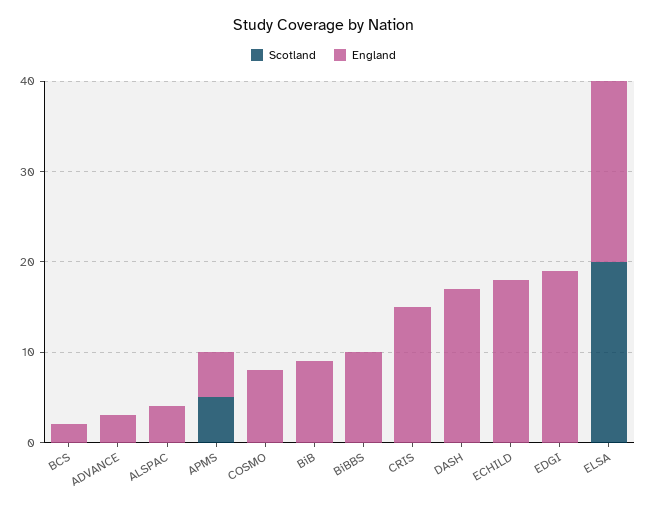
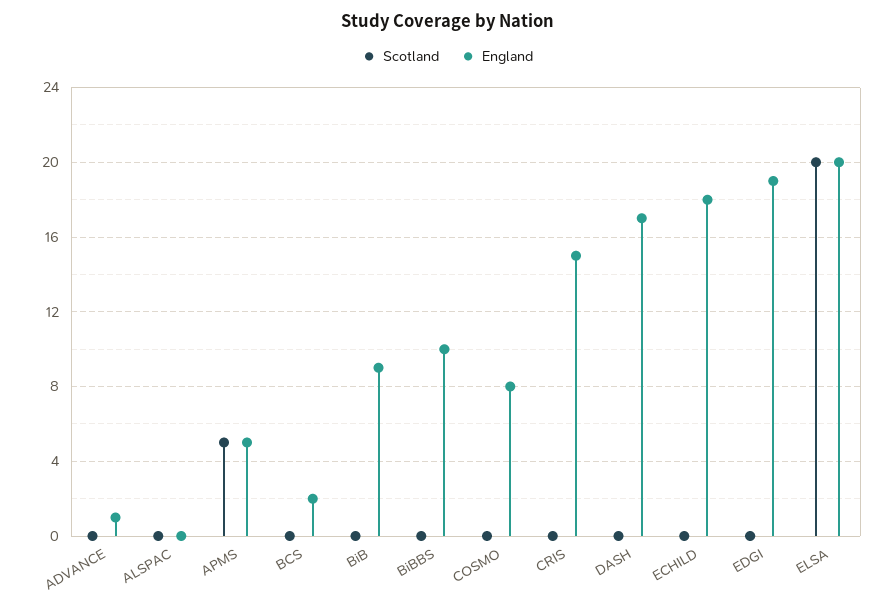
  {
    "Scotland": {
      "BCS": 0,
      "ADVANCE": 0,
      "ALSPAC": 0,
      "APMS": 5,
      "COSMO": 0,
      "BiB": 0,
      "BiBBS": 0,
      "CRIS": 0,
      "DASH": 0,
      "ECHILD": 0,
      "EDGI": 0,
      "ELSA": 20
    },
    "England": {
      "BCS": 2,
-     "ADVANCE": 3,
+     "ADVANCE": 1,
-     "ALSPAC": 4,
+     "ALSPAC": 0,
      "APMS": 5,
      "COSMO": 8,
      "BiB": 9,
      "BiBBS": 10,
      "CRIS": 15,
      "DASH": 17,
      "ECHILD": 18,
      "EDGI": 19,
      "ELSA": 20
    }
  }

